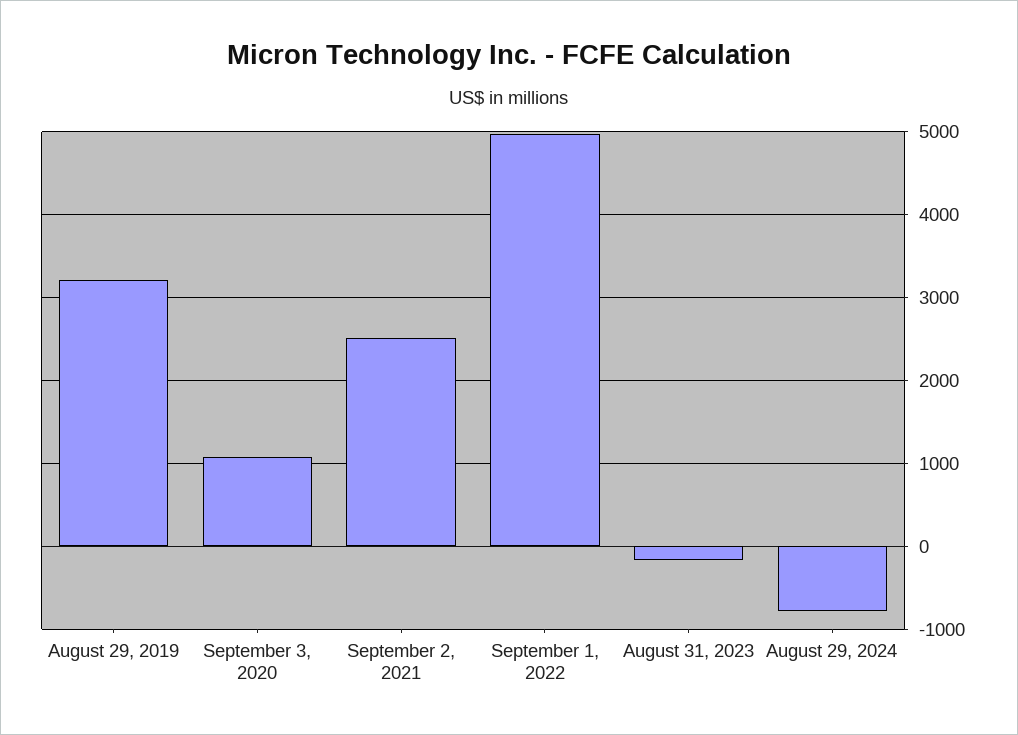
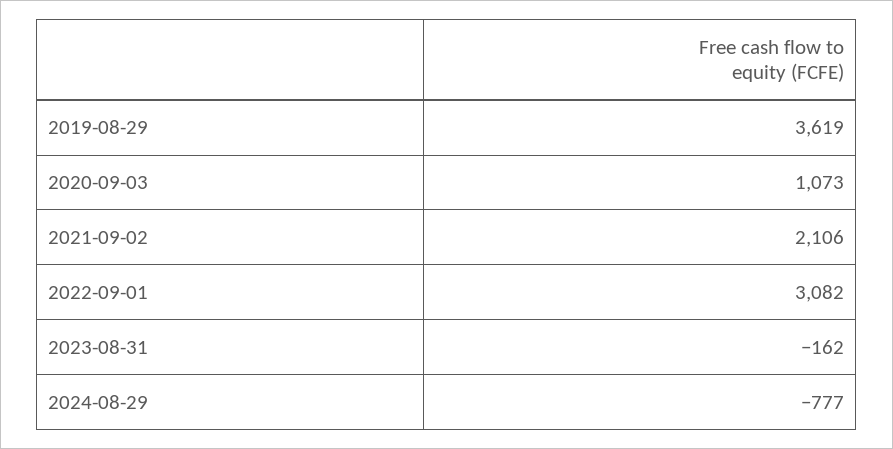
  {
-   "August 29, 2019": 3200,
+   "August 29, 2019": 3619,
    "September 3, 2020": 1073,
-   "September 2, 2021": 2500,
+   "September 2, 2021": 2106,
-   "September 1, 2022": 5000,
+   "September 1, 2022": 3082,
    "August 31, 2023": -162,
    "August 29, 2024": -777
  }

